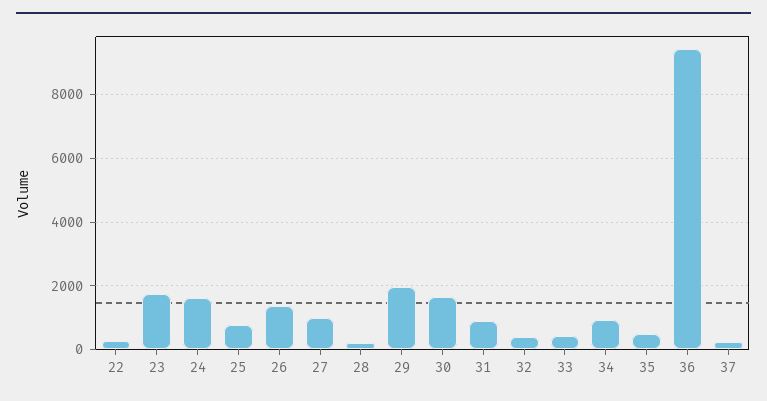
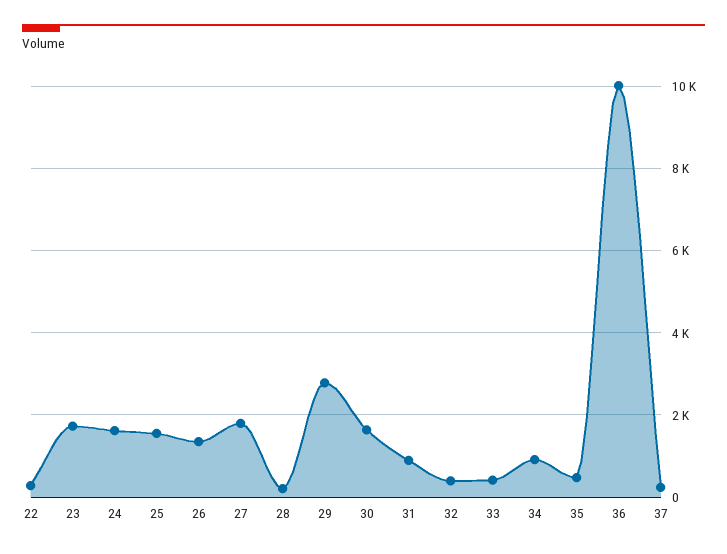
  {
    "22": 200,
    "23": 1800,
    "24": 1600,
-   "25": 800,
+   "25": 1600,
    "26": 1400,
-   "27": 1000,
+   "27": 1800,
    "28": 200,
-   "29": 2000,
+   "29": 2800,
    "30": 1600,
    "31": 800,
    "32": 400,
    "33": 400,
    "34": 1000,
    "35": 400,
-   "36": 9400,
+   "36": 10000,
    "37": 200
  }

